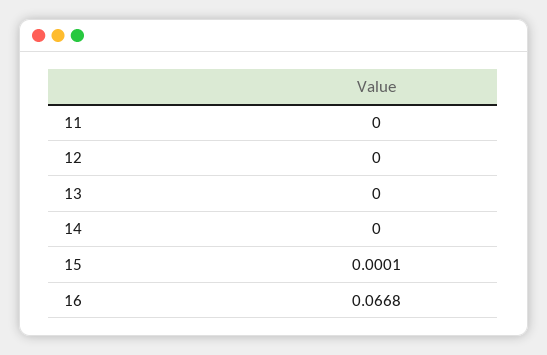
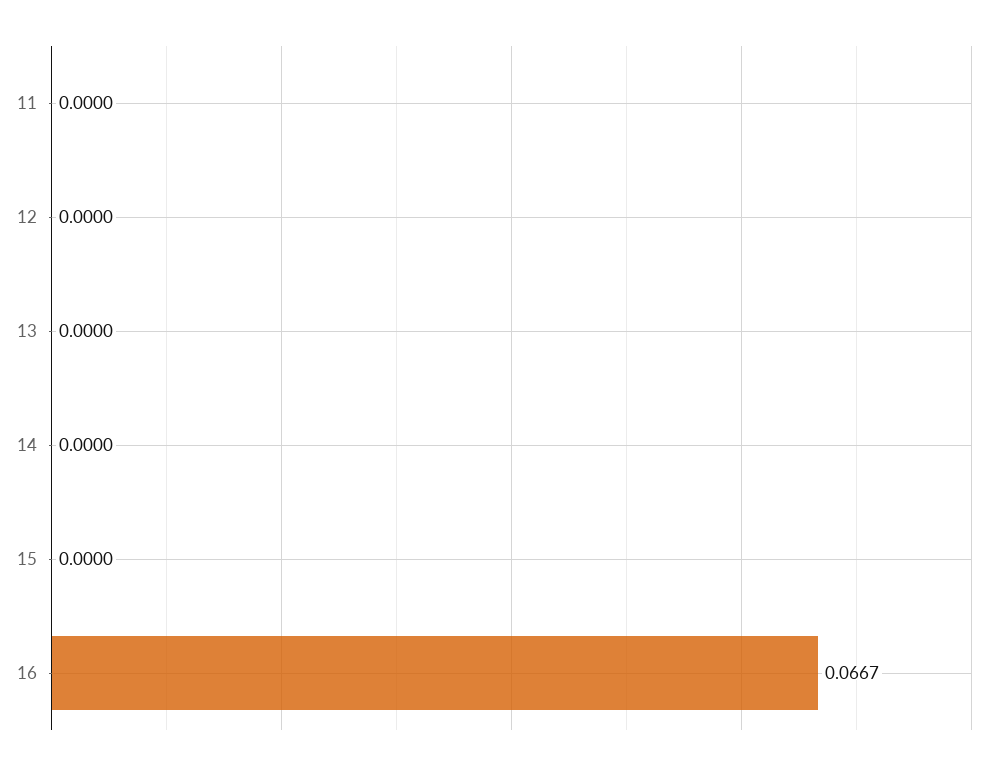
  {
    "11": 0,
    "12": 0,
    "13": 0,
    "14": 0,
-   "15": 0.0001,
+   "15": 0,
-   "16": 0.0668
+   "16": 0.0667
  }

